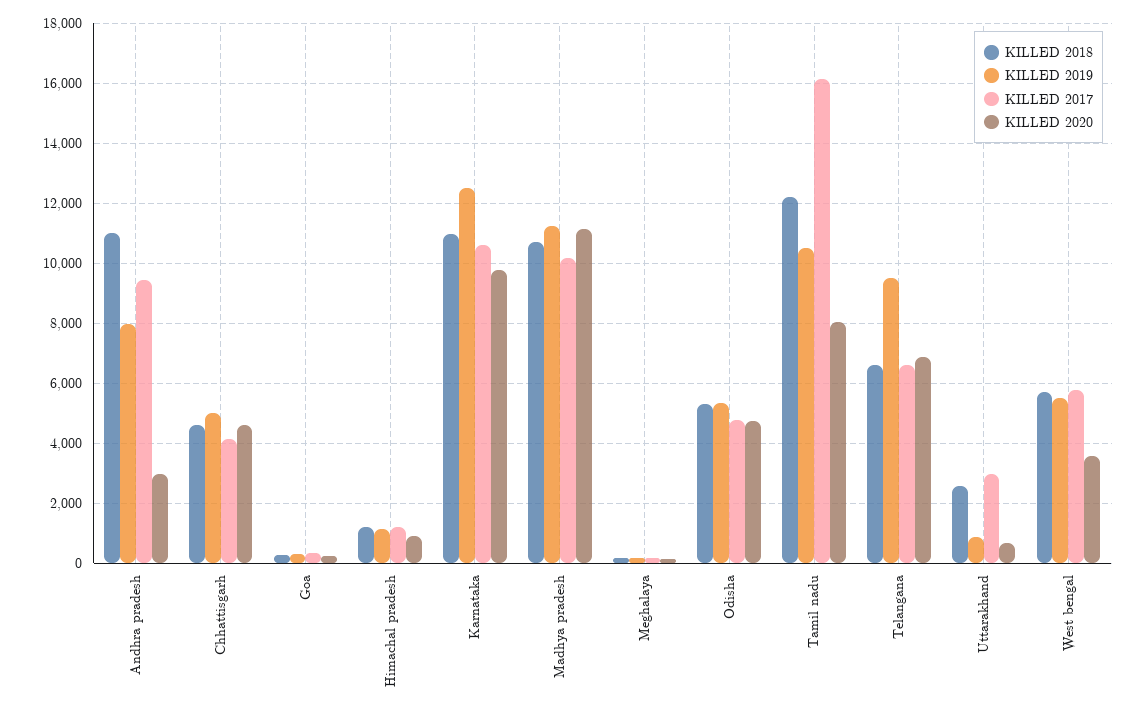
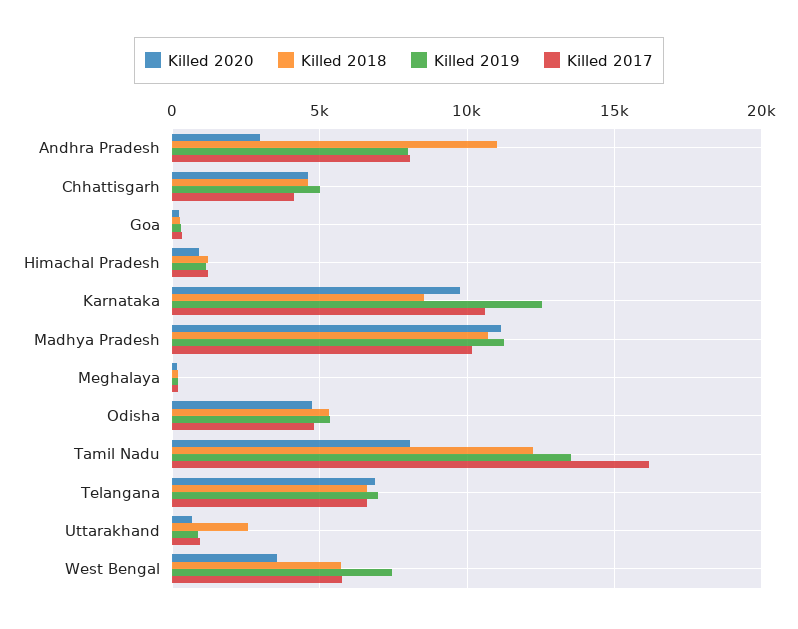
  {
    "KILLED 2018": {
      "Andhra pradesh": 11000,
      "Chhattisgarh": 4500,
      "Goa": 250,
      "Himachal pradesh": 1250,
-     "Karnataka": 11000,
+     "Karnataka": 8500,
      "Madhya pradesh": 10750,
      "Meghalaya": 250,
      "Odisha": 5250,
      "Tamil nadu": 12250,
      "Telangana": 6500,
      "Uttarakhand": 2500,
      "West bengal": 5750
    },
    "KILLED 2019": {
      "Andhra pradesh": 8000,
      "Chhattisgarh": 5000,
      "Goa": 250,
      "Himachal pradesh": 1250,
      "Karnataka": 12500,
      "Madhya pradesh": 11250,
      "Meghalaya": 250,
      "Odisha": 5250,
-     "Tamil nadu": 10500,
+     "Tamil nadu": 13500,
-     "Telangana": 9500,
+     "Telangana": 7000,
      "Uttarakhand": 750,
-     "West bengal": 5500
+     "West bengal": 7500
    },
    "KILLED 2017": {
-     "Andhra pradesh": 9500,
+     "Andhra pradesh": 8000,
      "Chhattisgarh": 4250,
      "Goa": 250,
      "Himachal pradesh": 1250,
      "Karnataka": 10500,
      "Madhya pradesh": 10250,
      "Meghalaya": 250,
      "Odisha": 4750,
      "Tamil nadu": 16250,
      "Telangana": 6500,
-     "Uttarakhand": 3000,
+     "Uttarakhand": 1000,
      "West bengal": 5750
    },
    "KILLED 2020": {
      "Andhra pradesh": 3000,
      "Chhattisgarh": 4500,
      "Goa": 250,
      "Himachal pradesh": 1000,
      "Karnataka": 9750,
      "Madhya pradesh": 11250,
      "Meghalaya": 250,
      "Odisha": 4750,
      "Tamil nadu": 8000,
      "Telangana": 7000,
      "Uttarakhand": 750,
      "West bengal": 3500
    }
  }

